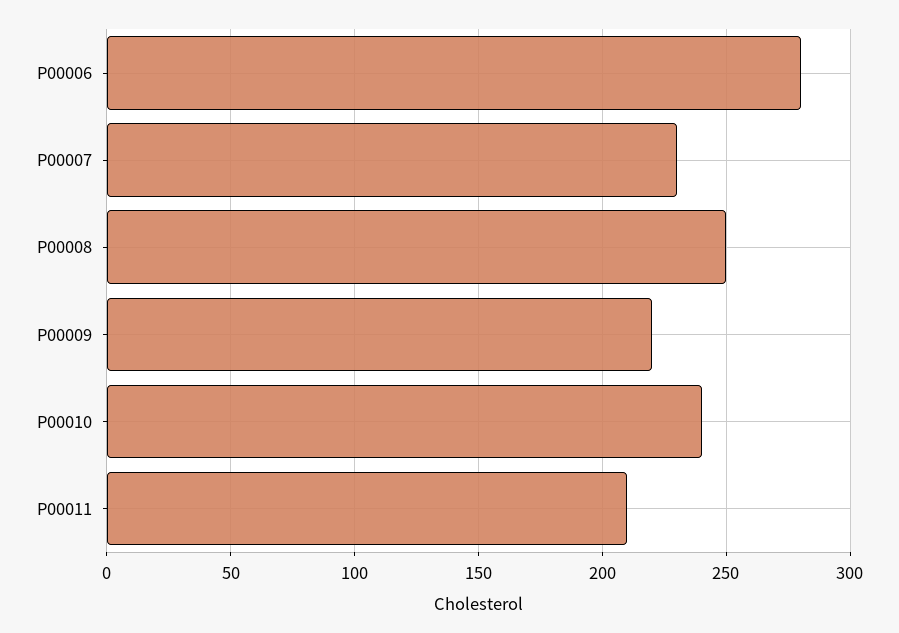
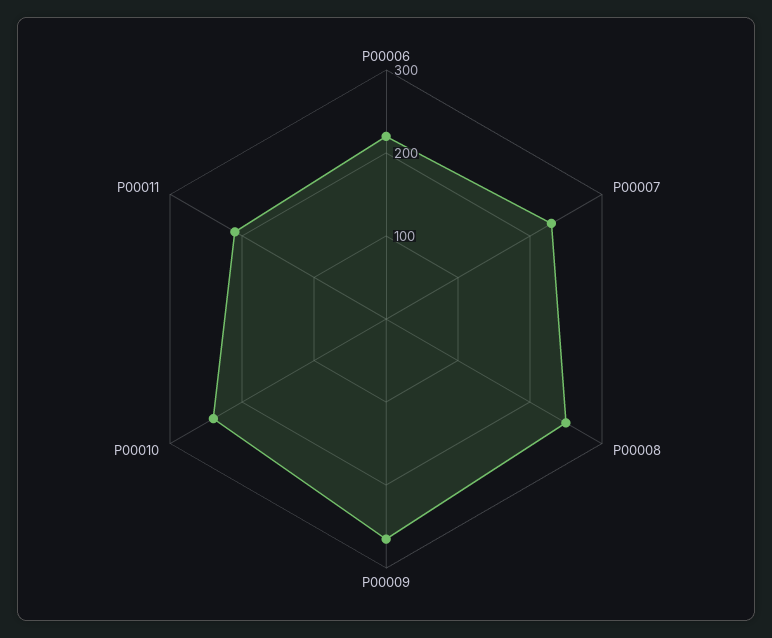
  {
-   "P00006": 280,
+   "P00006": 220,
    "P00007": 230,
    "P00008": 250,
-   "P00009": 220,
+   "P00009": 260,
    "P00010": 240,
    "P00011": 210
  }

